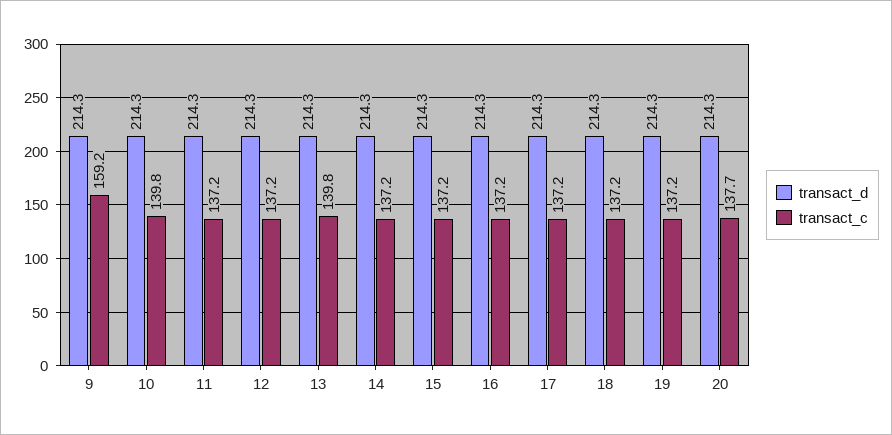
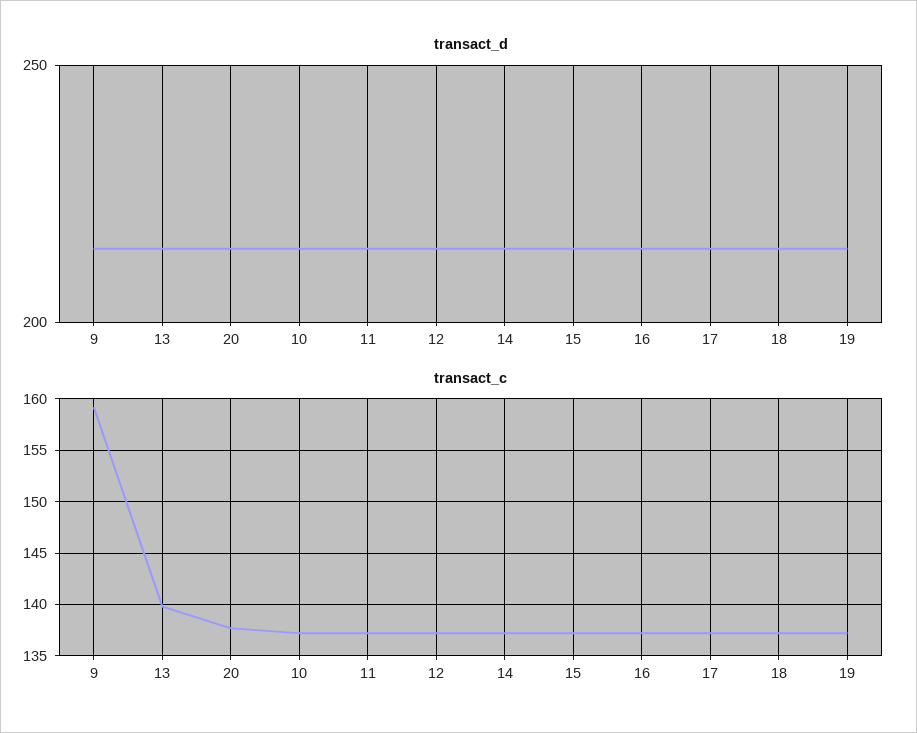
  {
    "transact_d": {
      "9": 214.3,
      "10": 214.3,
      "11": 214.3,
      "12": 214.3,
      "13": 214.3,
      "14": 214.3,
      "15": 214.3,
      "16": 214.3,
      "17": 214.3,
      "18": 214.3,
      "19": 214.3,
      "20": 214.3
    },
    "transact_c": {
      "9": 159.2,
-     "10": 139.8,
+     "10": 137,
      "11": 137.2,
      "12": 137.2,
      "13": 139.8,
      "14": 137.2,
      "15": 137.2,
      "16": 137.2,
      "17": 137.2,
      "18": 137.2,
      "19": 137.2,
      "20": 137.7
    }
  }

